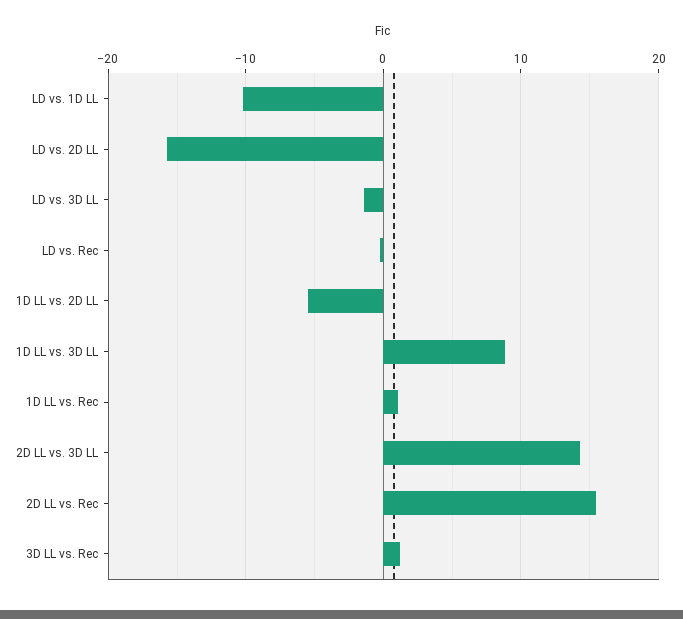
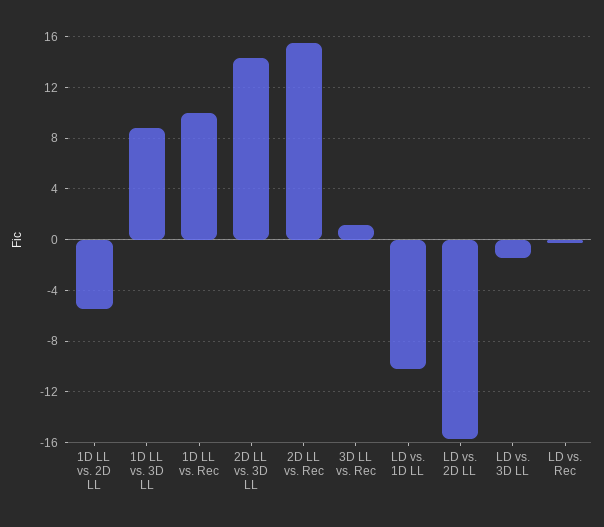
  {
    "LD vs. 1D LL": -10,
    "LD vs. 2D LL": -15.5,
    "LD vs. 3D LL": -1.5,
    "LD vs. Rec": 0,
    "1D LL vs. 2D LL": -5.5,
    "1D LL vs. 3D LL": 9,
-   "1D LL vs. Rec": 1,
+   "1D LL vs. Rec": 10,
    "2D LL vs. 3D LL": 14.5,
    "2D LL vs. Rec": 15.5,
    "3D LL vs. Rec": 1
  }

